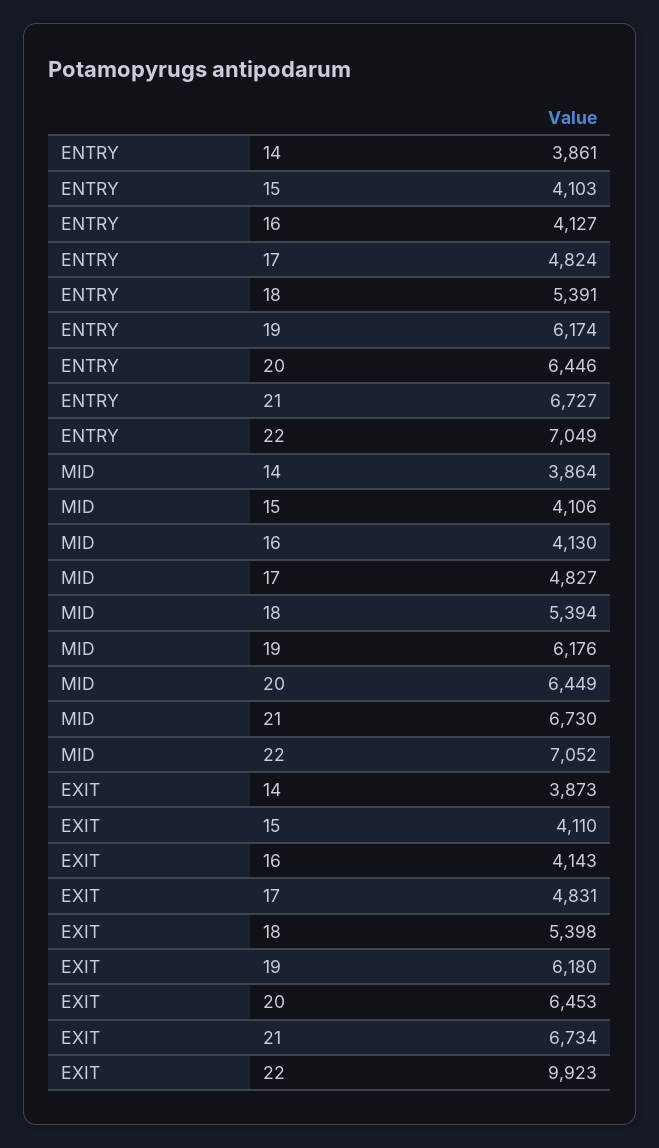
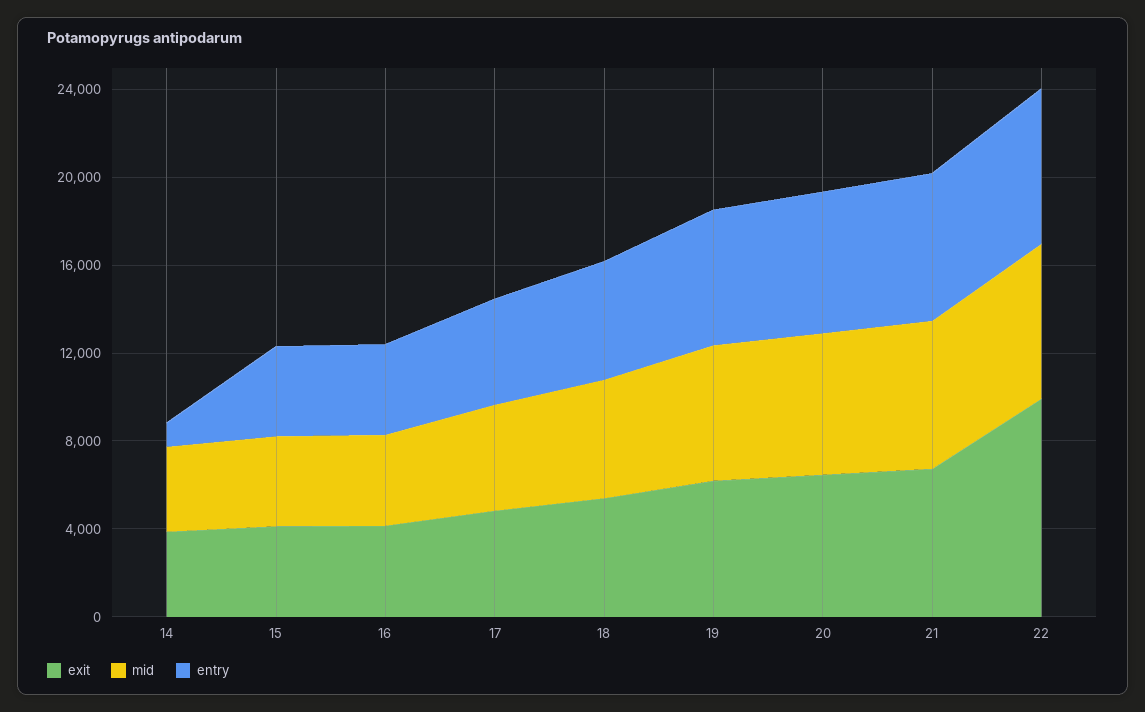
  {
    "ENTRY": {
-     "14": 3861,
+     "14": 1000,
      "15": 4103,
      "16": 4127,
      "17": 4824,
      "18": 5391,
      "19": 6174,
      "20": 6446,
      "21": 6727,
      "22": 7049
    },
    "MID": {
      "14": 3864,
      "15": 4106,
      "16": 4130,
      "17": 4827,
      "18": 5394,
      "19": 6176,
      "20": 6449,
      "21": 6730,
      "22": 7052
    },
    "EXIT": {
      "14": 3873,
      "15": 4110,
      "16": 4143,
      "17": 4831,
      "18": 5398,
      "19": 6180,
      "20": 6453,
      "21": 6734,
      "22": 9923
    }
  }

